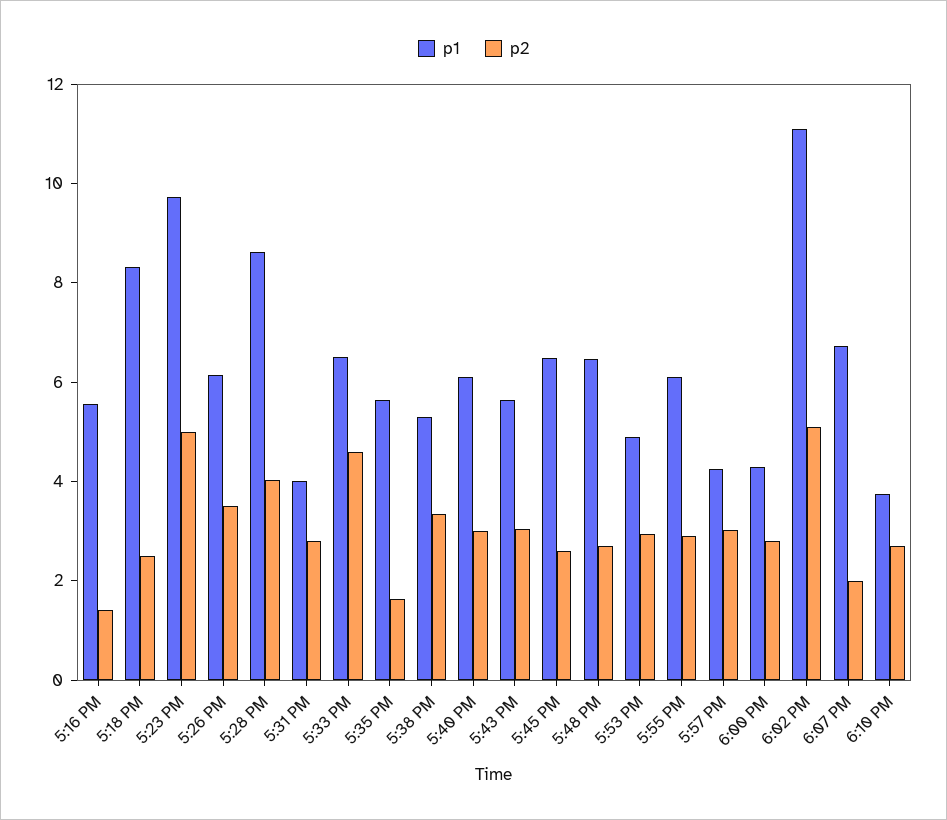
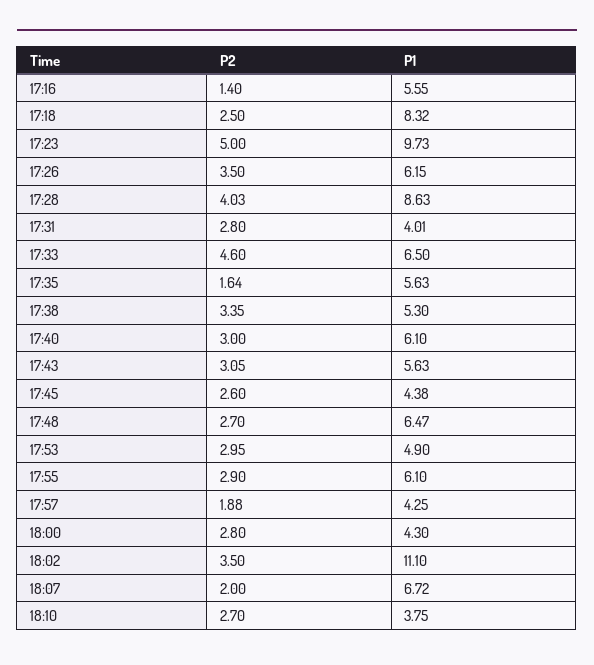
  {
    "p1": {
      "5:16 PM": 5.55,
      "5:18 PM": 8.32,
      "5:23 PM": 9.73,
      "5:26 PM": 6.15,
      "5:28 PM": 8.63,
      "5:31 PM": 4.01,
      "5:33 PM": 6.5,
      "5:35 PM": 5.63,
      "5:38 PM": 5.3,
      "5:40 PM": 6.1,
      "5:43 PM": 5.63,
-     "5:45 PM": 6.5,
+     "5:45 PM": 4.38,
      "5:48 PM": 6.47,
      "5:53 PM": 4.9,
      "5:55 PM": 6.1,
      "5:57 PM": 4.25,
      "6:00 PM": 4.3,
      "6:02 PM": 11.1,
      "6:07 PM": 6.72,
      "6:10 PM": 3.75
    },
    "p2": {
      "5:16 PM": 1.4,
      "5:18 PM": 2.5,
      "5:23 PM": 5,
      "5:26 PM": 3.5,
      "5:28 PM": 4.03,
      "5:31 PM": 2.8,
      "5:33 PM": 4.6,
      "5:35 PM": 1.64,
      "5:38 PM": 3.35,
      "5:40 PM": 3,
      "5:43 PM": 3.05,
      "5:45 PM": 2.6,
      "5:48 PM": 2.7,
      "5:53 PM": 2.95,
      "5:55 PM": 2.9,
-     "5:57 PM": 3,
+     "5:57 PM": 1.88,
      "6:00 PM": 2.8,
-     "6:02 PM": 5,
+     "6:02 PM": 3.5,
      "6:07 PM": 2,
      "6:10 PM": 2.7
    }
  }

